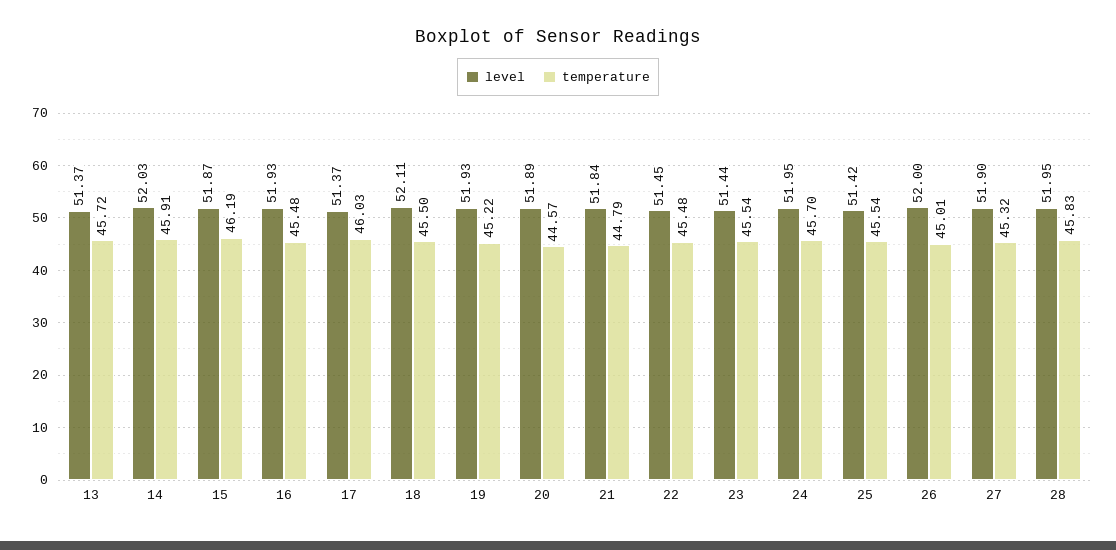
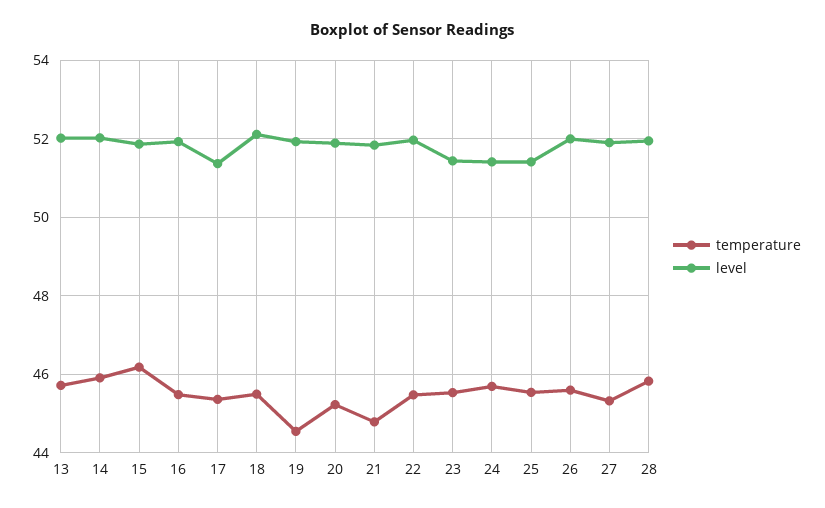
  {
    "level": {
-     "13": 51.37,
+     "13": 52,
      "14": 52.03,
      "15": 51.87,
      "16": 51.93,
      "17": 51.37,
      "18": 52.11,
      "19": 51.93,
      "20": 51.89,
      "21": 51.84,
-     "22": 51.45,
+     "22": 52,
      "23": 51.44,
-     "24": 51.95,
+     "24": 51.4,
      "25": 51.42,
      "26": 52,
      "27": 51.9,
      "28": 51.95
    },
    "temperature": {
      "13": 45.72,
      "14": 45.91,
      "15": 46.19,
      "16": 45.48,
-     "17": 46.03,
+     "17": 45.4,
      "18": 45.5,
-     "19": 45.22,
+     "19": 44.6,
-     "20": 44.57,
+     "20": 45.2,
      "21": 44.79,
      "22": 45.48,
      "23": 45.54,
      "24": 45.7,
      "25": 45.54,
-     "26": 45.01,
+     "26": 45.6,
      "27": 45.32,
      "28": 45.83
    }
  }

